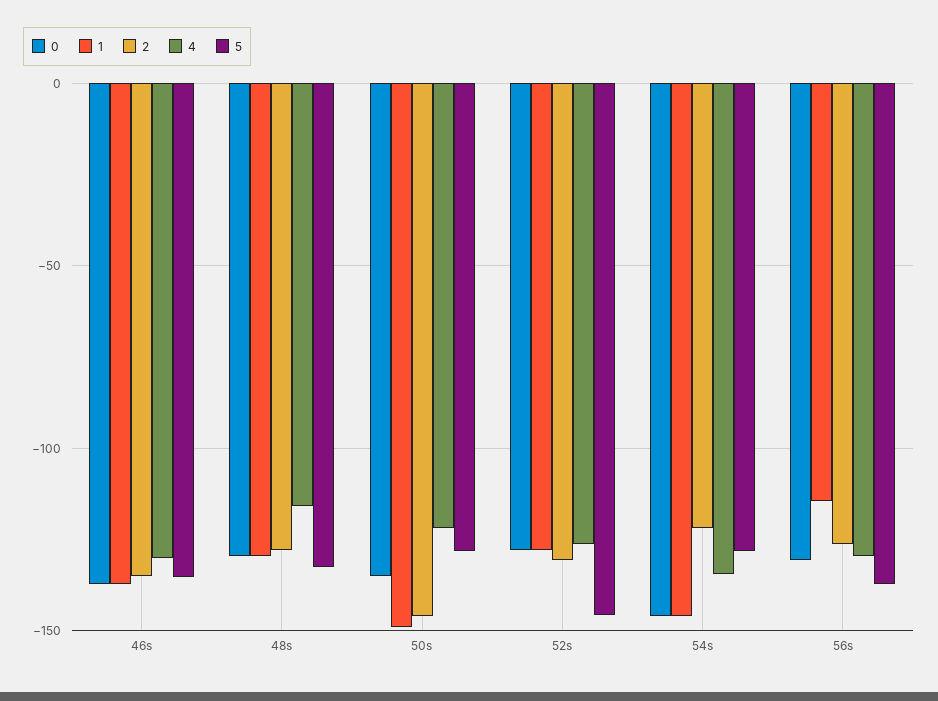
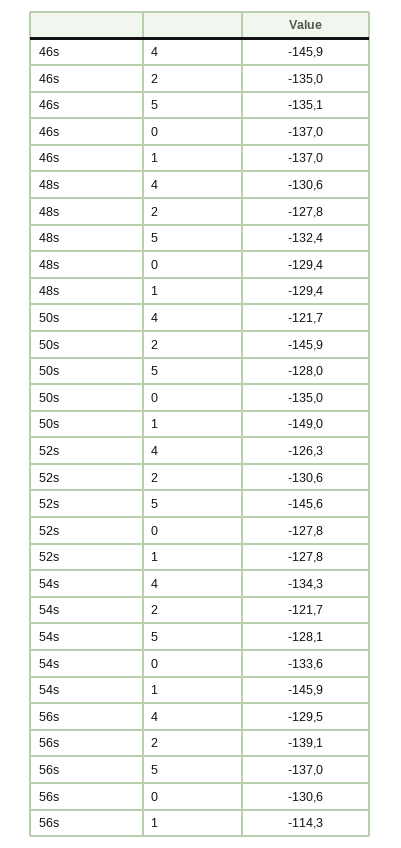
  {
    "0": {
      "46s": -137,
      "48s": -129.4,
      "50s": -135,
      "52s": -127.8,
-     "54s": -145,
+     "54s": -133.6,
      "56s": -130.6
    },
    "1": {
      "46s": -137,
      "48s": -129.4,
      "50s": -149,
      "52s": -127.8,
      "54s": -145.9,
      "56s": -114.3
    },
    "2": {
      "46s": -135,
      "48s": -127.8,
      "50s": -145.9,
      "52s": -130.6,
      "54s": -121.7,
-     "56s": -125
+     "56s": -139.1
    },
    "4": {
-     "46s": -130,
+     "46s": -145.9,
-     "48s": -115,
+     "48s": -130.6,
      "50s": -121.7,
      "52s": -126.3,
      "54s": -134.3,
      "56s": -129.5
    },
    "5": {
      "46s": -135.1,
      "48s": -132.4,
      "50s": -128,
      "52s": -145.6,
      "54s": -128.1,
      "56s": -137
    }
  }

